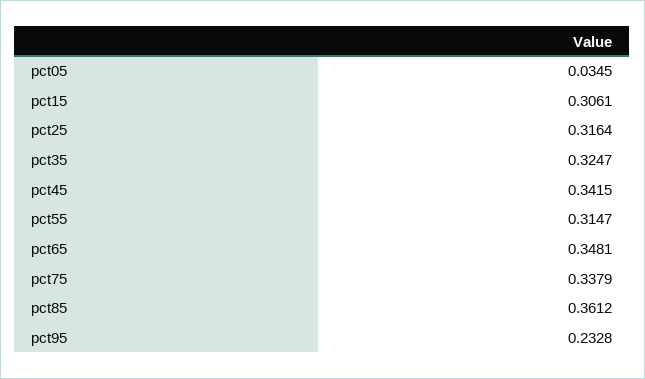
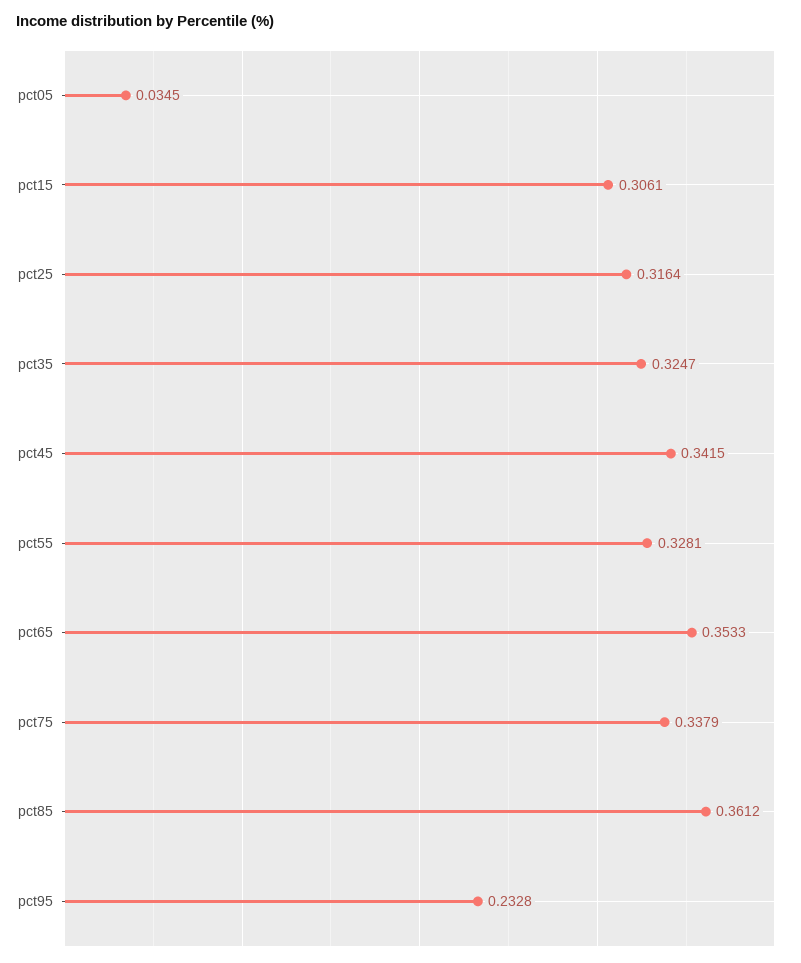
  {
    "pct05": 0.0345,
    "pct15": 0.3061,
    "pct25": 0.3164,
    "pct35": 0.3247,
    "pct45": 0.3415,
-   "pct55": 0.3147,
+   "pct55": 0.3281,
-   "pct65": 0.3481,
+   "pct65": 0.3533,
    "pct75": 0.3379,
    "pct85": 0.3612,
    "pct95": 0.2328
  }

